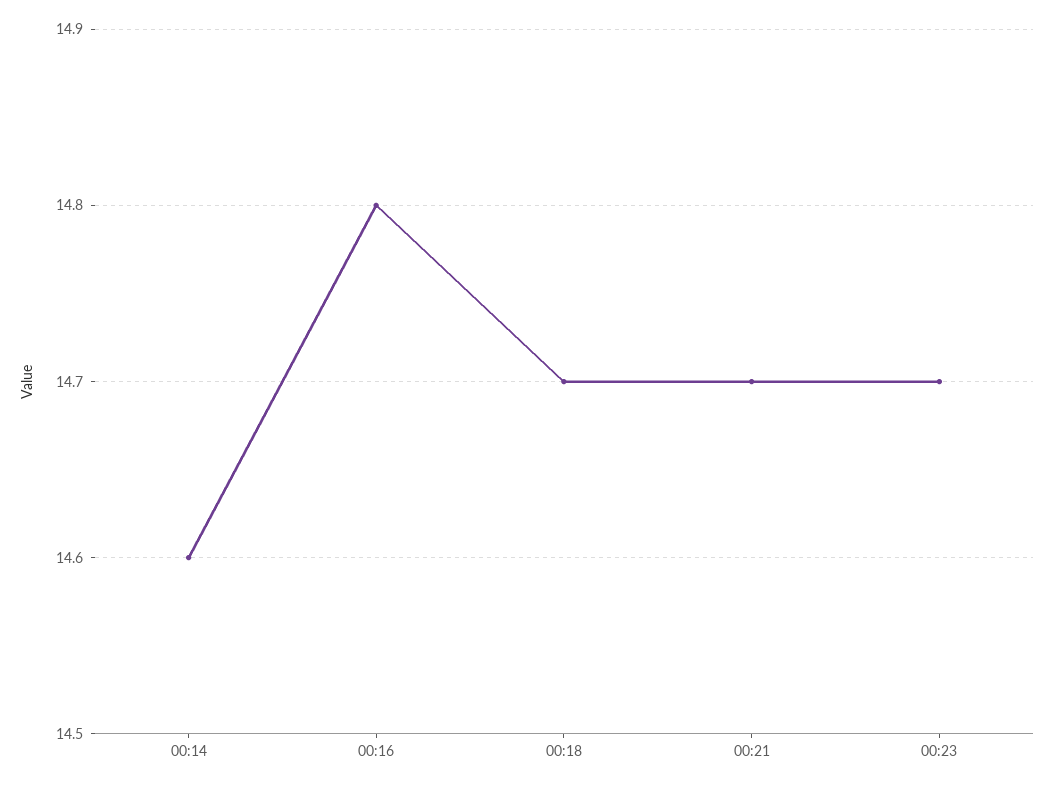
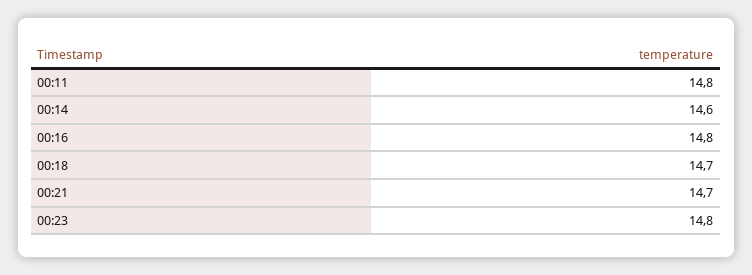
  {
    "00:14": 14.6,
    "00:16": 14.8,
    "00:18": 14.7,
    "00:21": 14.7,
-   "00:23": 14.7
+   "00:23": 14.8,
+   "00:11": 14.8
  }

